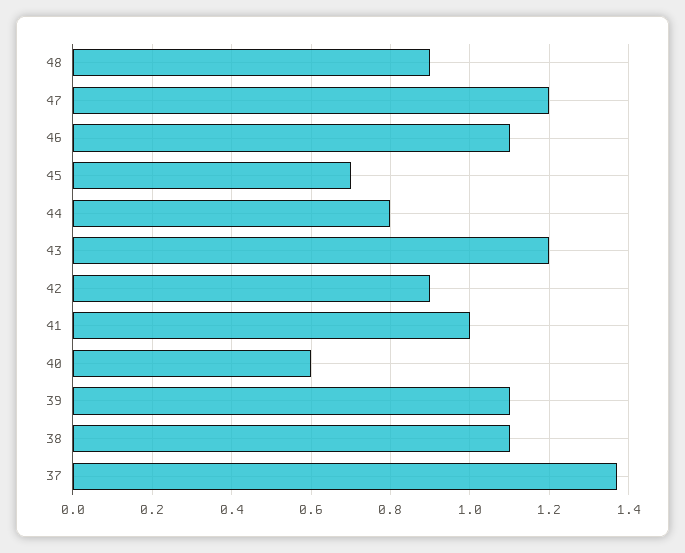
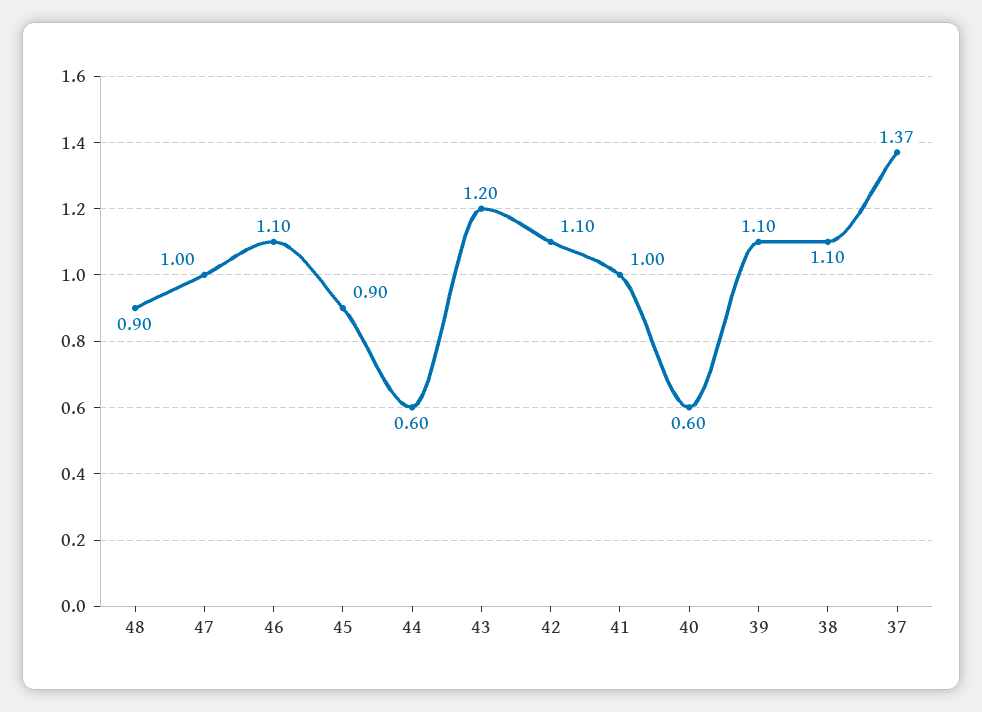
  {
    "48": 0.9,
-   "47": 1.2,
+   "47": 1,
    "46": 1.1,
-   "45": 0.7,
+   "45": 0.9,
-   "44": 0.8,
+   "44": 0.6,
    "43": 1.2,
-   "42": 0.9,
+   "42": 1.1,
    "41": 1,
    "40": 0.6,
    "39": 1.1,
    "38": 1.1,
    "37": 1.37
  }

